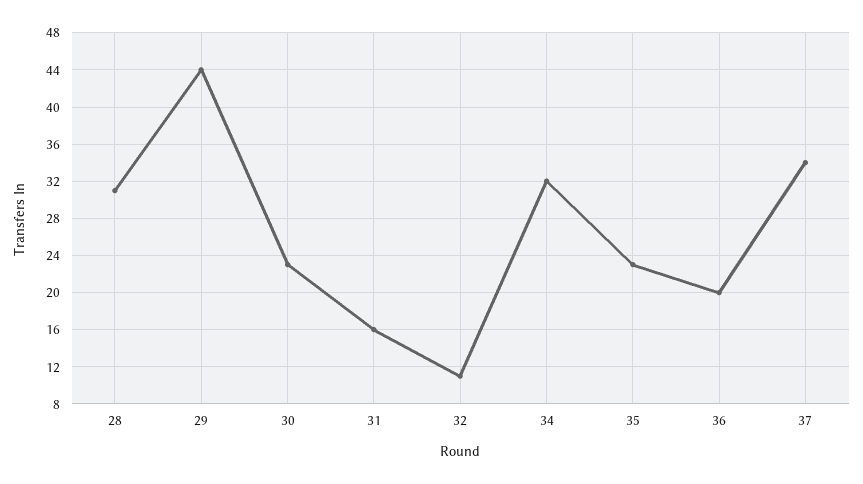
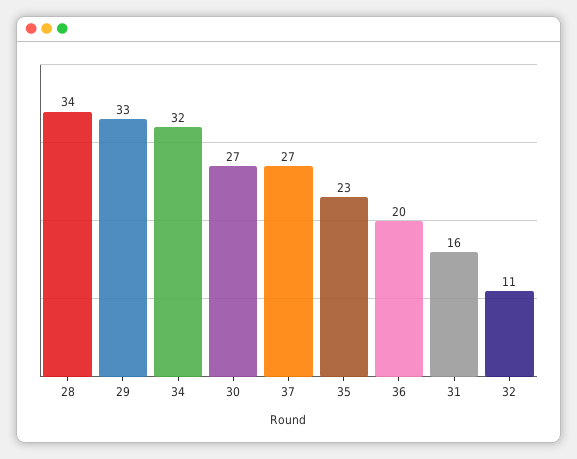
  {
-   "28": 31,
+   "28": 34,
-   "29": 44,
+   "29": 33,
-   "30": 23,
+   "30": 27,
    "31": 16,
    "32": 11,
    "34": 32,
    "35": 23,
    "36": 20,
-   "37": 34
+   "37": 27
  }

